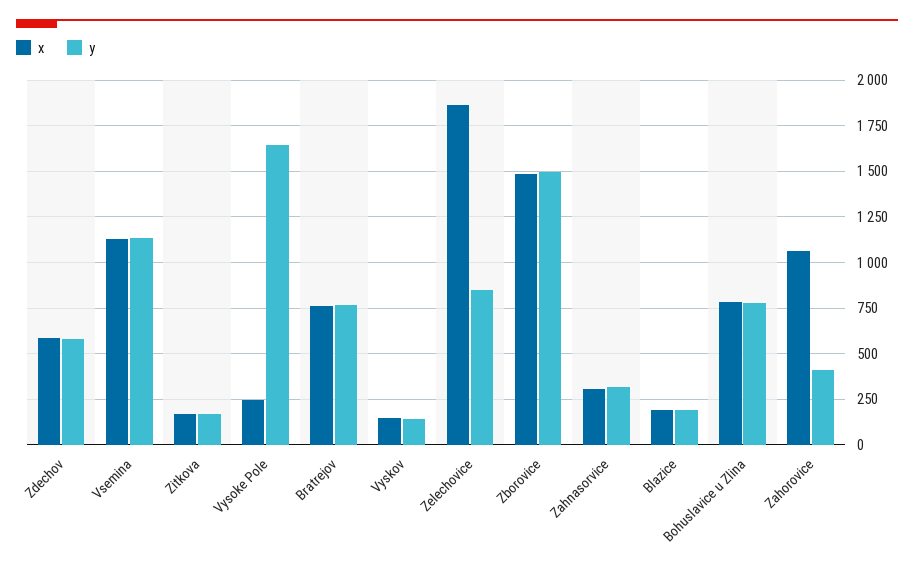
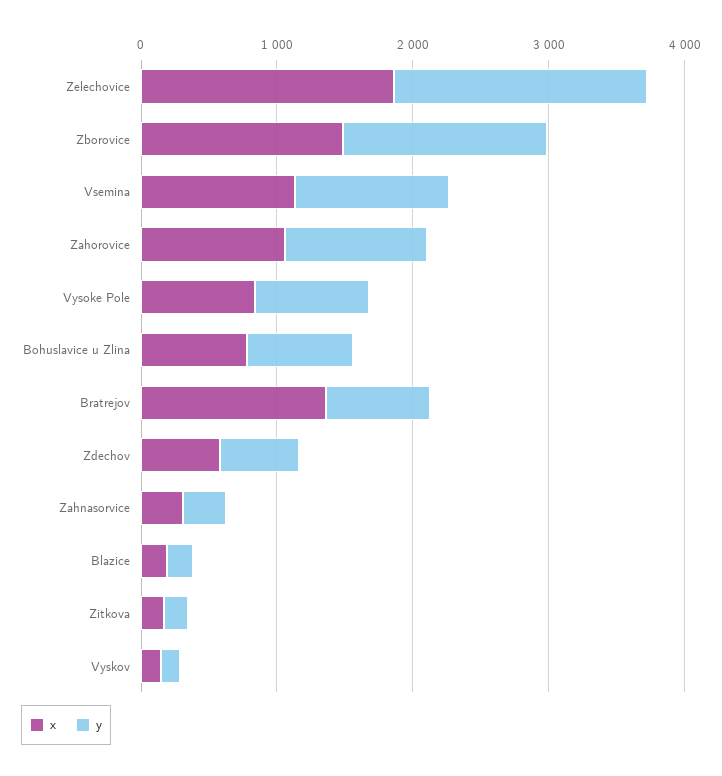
  {
    "x": {
      "Zdechov": 600,
      "Vsemina": 1150,
      "Zitkova": 150,
-     "Vysoke Pole": 250,
+     "Vysoke Pole": 800,
-     "Bratrejov": 750,
+     "Bratrejov": 1400,
      "Vyskov": 150,
      "Zelechovice": 1850,
      "Zborovice": 1500,
      "Zahnasorvice": 300,
      "Blazice": 200,
      "Bohuslavice u Zlina": 800,
      "Zahorovice": 1050
    },
    "y": {
      "Zdechov": 600,
      "Vsemina": 1150,
      "Zitkova": 150,
-     "Vysoke Pole": 1650,
+     "Vysoke Pole": 800,
      "Bratrejov": 750,
      "Vyskov": 150,
-     "Zelechovice": 850,
+     "Zelechovice": 1800,
      "Zborovice": 1500,
      "Zahnasorvice": 300,
      "Blazice": 200,
      "Bohuslavice u Zlina": 800,
-     "Zahorovice": 400
+     "Zahorovice": 1000
    }
  }

